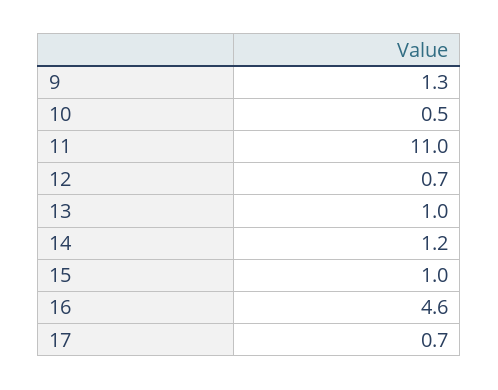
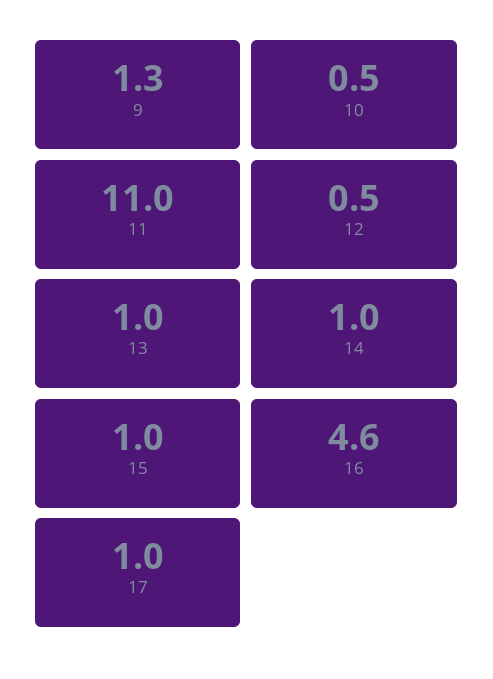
  {
    "9": 1.3,
    "10": 0.5,
    "11": 11,
-   "12": 0.7,
+   "12": 0.5,
    "13": 1,
-   "14": 1.2,
+   "14": 1,
    "15": 1,
    "16": 4.6,
-   "17": 0.7
+   "17": 1
  }

